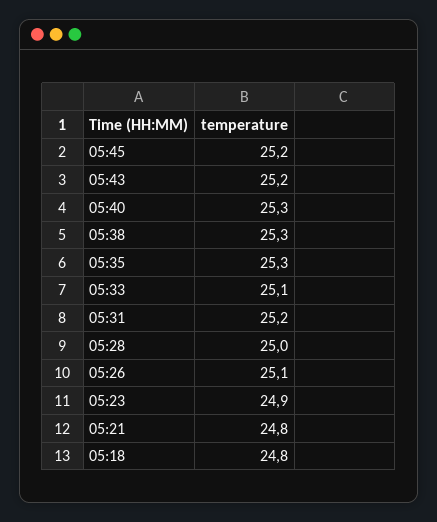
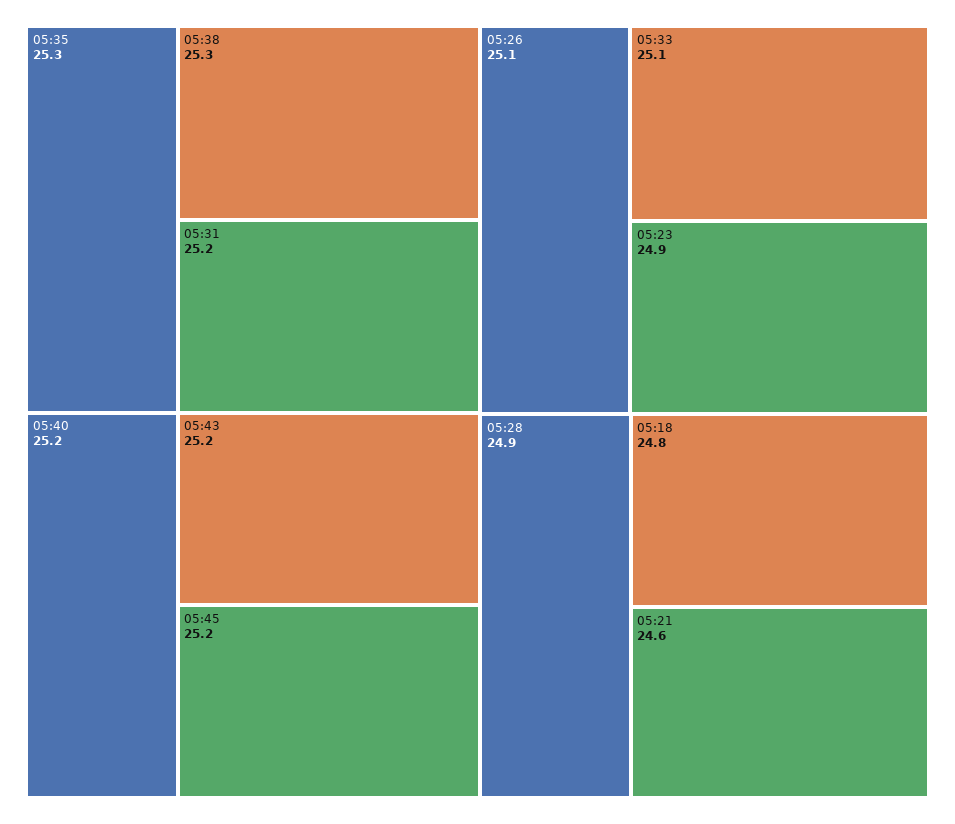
  {
    "05:45": 25.2,
    "05:43": 25.2,
-   "05:40": 25.3,
+   "05:40": 25.2,
    "05:38": 25.3,
    "05:35": 25.3,
    "05:33": 25.1,
    "05:31": 25.2,
-   "05:28": 25,
+   "05:28": 24.9,
    "05:26": 25.1,
    "05:23": 24.9,
-   "05:21": 24.8,
+   "05:21": 24.6,
    "05:18": 24.8
  }

